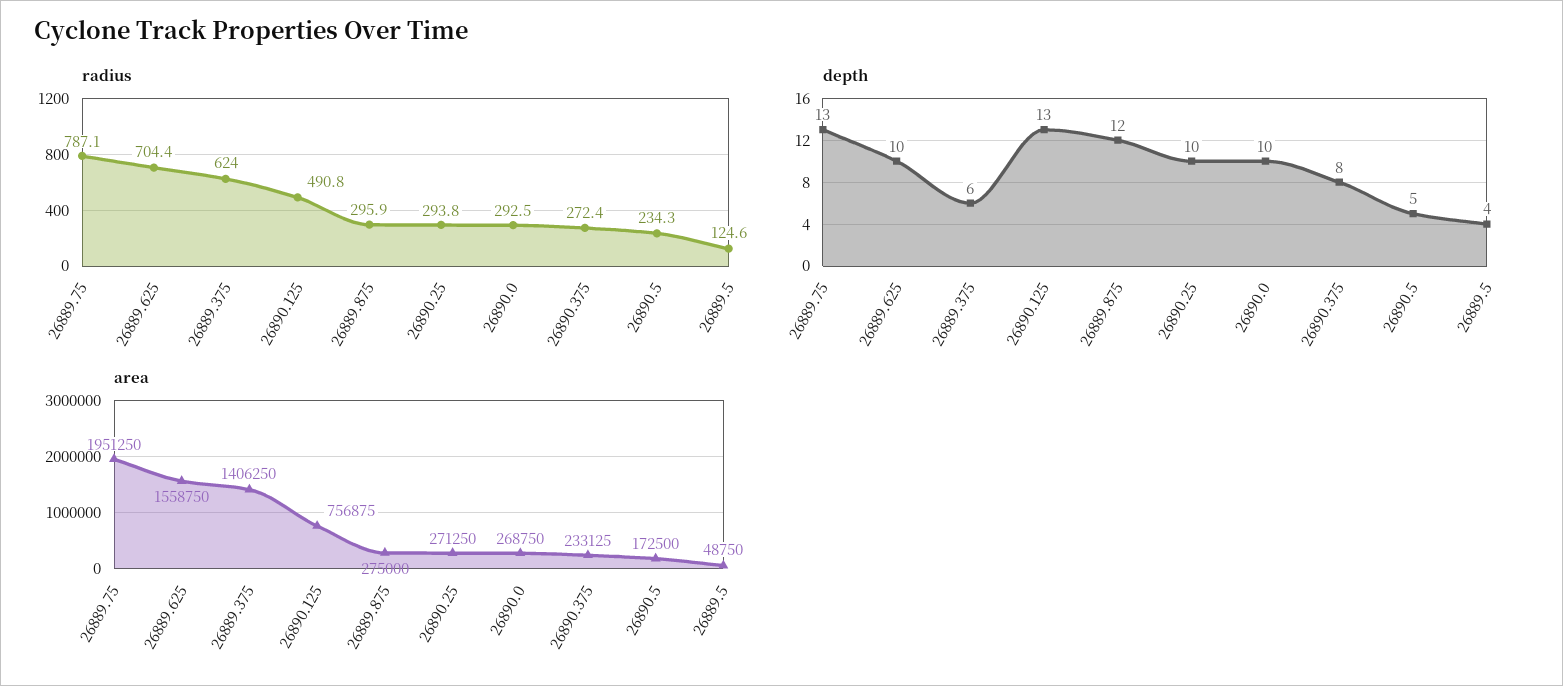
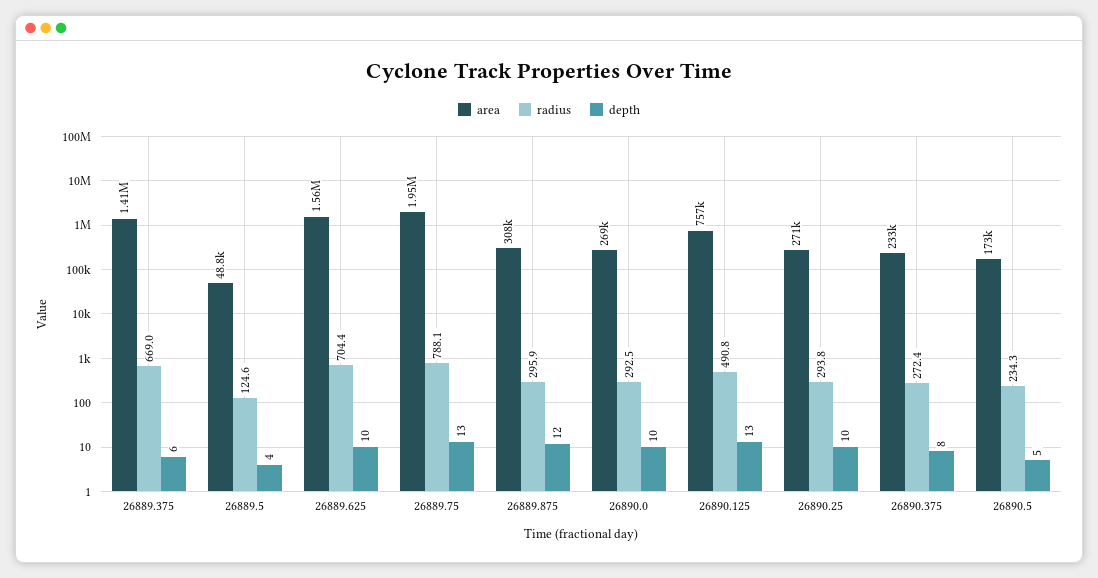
  {
    "radius": {
-     "26889.75": 787.1,
+     "26889.75": 788.1,
      "26889.625": 704.4,
-     "26889.375": 624,
+     "26889.375": 669,
      "26890.125": 490.8,
      "26889.875": 295.9,
      "26890.25": 293.8,
      "26890.0": 292.5,
      "26890.375": 272.4,
      "26890.5": 234.3,
      "26889.5": 124.6
    },
    "depth": {
      "26889.75": 13,
      "26889.625": 10,
      "26889.375": 6,
      "26890.125": 13,
      "26889.875": 12,
      "26890.25": 10,
      "26890.0": 10,
      "26890.375": 8,
      "26890.5": 5,
      "26889.5": 4
    },
    "area": {
      "26889.75": 1951250,
      "26889.625": 1558750,
      "26889.375": 1406250,
      "26890.125": 756875,
-     "26889.875": 275000,
+     "26889.875": 308000,
      "26890.25": 271250,
      "26890.0": 268750,
      "26890.375": 233125,
      "26890.5": 172500,
      "26889.5": 48750
    }
  }

